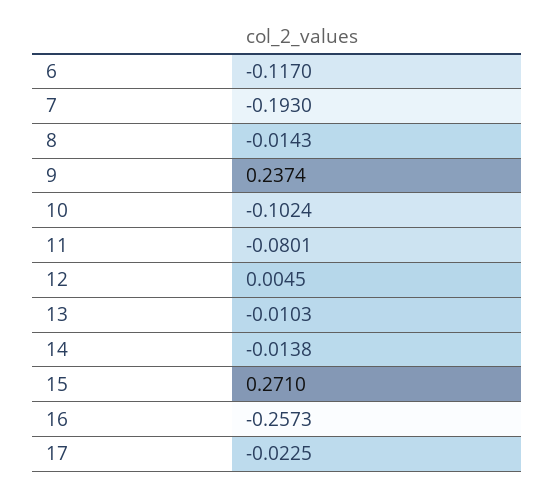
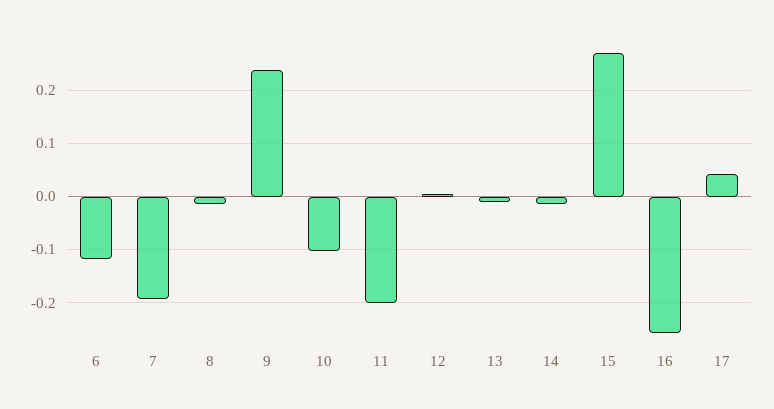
  {
    "6": -0.117,
    "7": -0.193,
    "8": -0.0143,
    "9": 0.2374,
    "10": -0.1024,
-   "11": -0.0801,
+   "11": -0.2,
    "12": 0.0045,
    "13": -0.0103,
    "14": -0.0138,
    "15": 0.271,
    "16": -0.2573,
-   "17": -0.0225
+   "17": 0.04
  }

